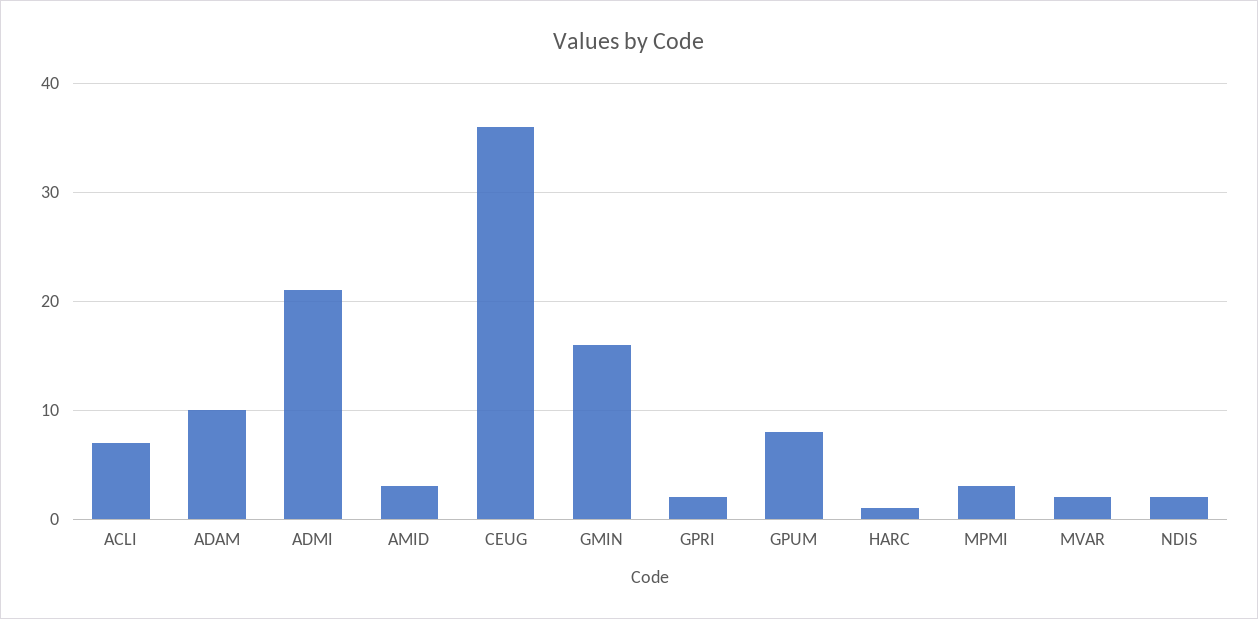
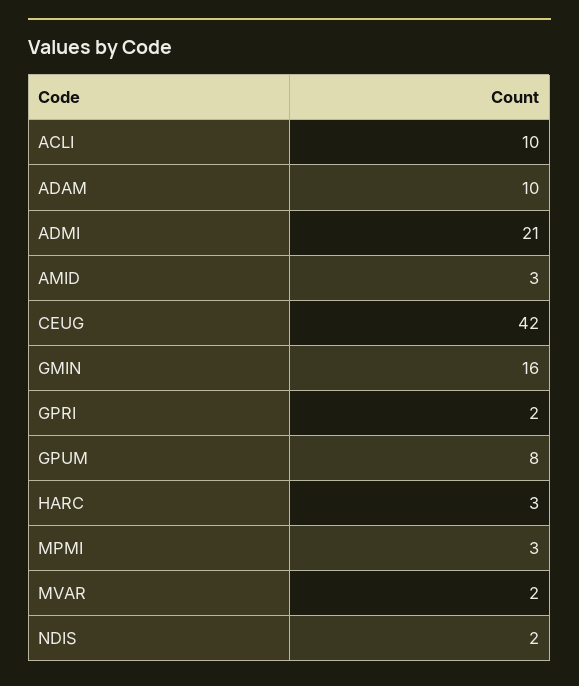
  {
-   "ACLI": 7,
+   "ACLI": 10,
    "ADAM": 10,
    "ADMI": 21,
    "AMID": 3,
-   "CEUG": 36,
+   "CEUG": 42,
    "GMIN": 16,
    "GPRI": 2,
    "GPUM": 8,
-   "HARC": 1,
+   "HARC": 3,
    "MPMI": 3,
    "MVAR": 2,
    "NDIS": 2
  }

